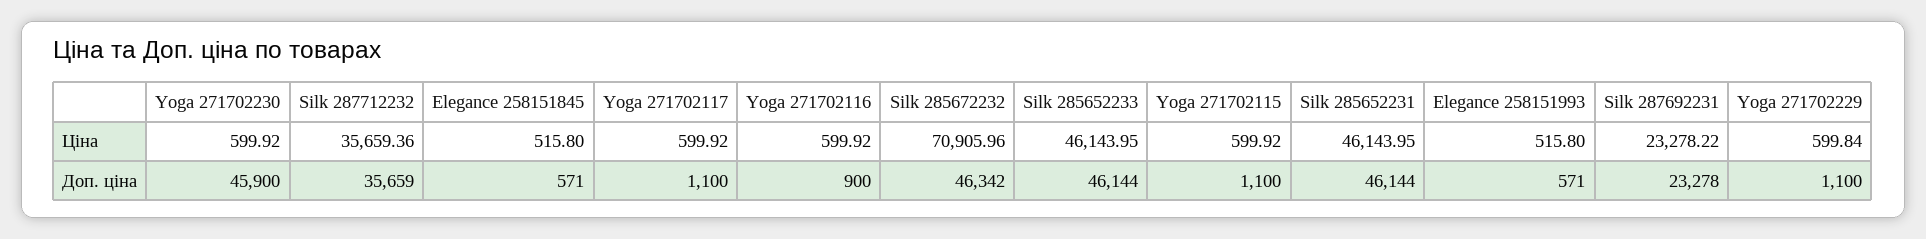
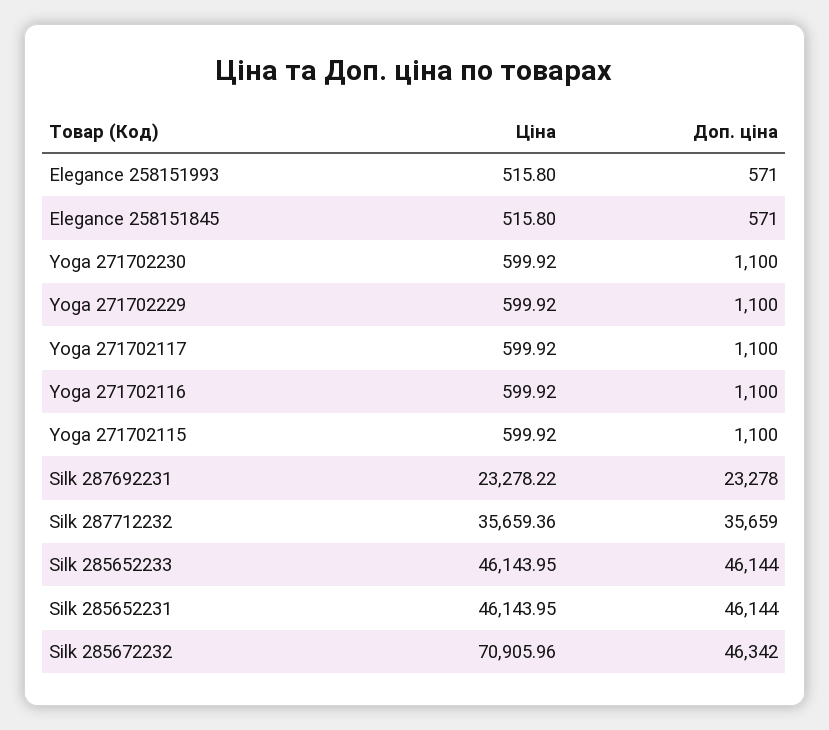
  {
    "Yoga 271702230": {
      "Ціна": 599.92,
-     "Доп. ціна": 45900
+     "Доп. ціна": 1100
    },
    "Silk 287712232": {
      "Ціна": 35659.36,
      "Доп. ціна": 35659
    },
    "Elegance 258151845": {
      "Ціна": 515.8,
      "Доп. ціна": 571
    },
    "Yoga 271702117": {
      "Ціна": 599.92,
      "Доп. ціна": 1100
    },
    "Yoga 271702116": {
      "Ціна": 599.92,
-     "Доп. ціна": 900
+     "Доп. ціна": 1100
    },
    "Silk 285672232": {
      "Ціна": 70905.96,
      "Доп. ціна": 46342
    },
    "Silk 285652233": {
      "Ціна": 46143.95,
      "Доп. ціна": 46144
    },
    "Yoga 271702115": {
      "Ціна": 599.92,
      "Доп. ціна": 1100
    },
    "Silk 285652231": {
      "Ціна": 46143.95,
      "Доп. ціна": 46144
    },
    "Elegance 258151993": {
      "Ціна": 515.8,
      "Доп. ціна": 571
    },
    "Silk 287692231": {
      "Ціна": 23278.22,
      "Доп. ціна": 23278
    },
    "Yoga 271702229": {
-     "Ціна": 599.84,
+     "Ціна": 599.92,
      "Доп. ціна": 1100
    }
  }

